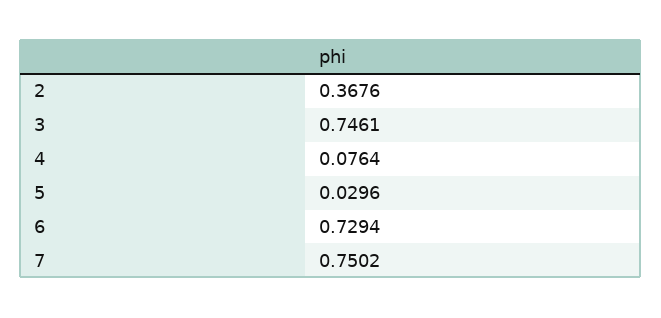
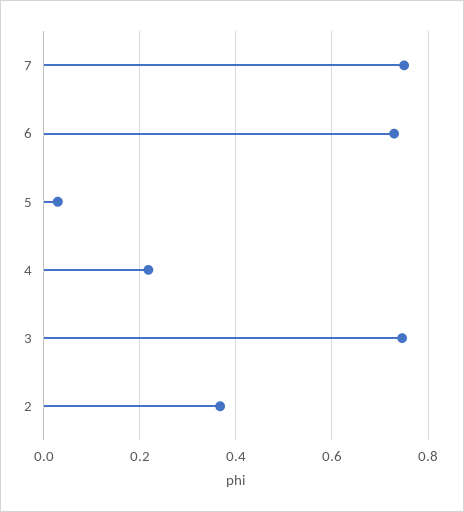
  {
    "2": 0.3676,
    "3": 0.7461,
-   "4": 0.0764,
+   "4": 0.22,
    "5": 0.0296,
    "6": 0.7294,
    "7": 0.7502
  }

